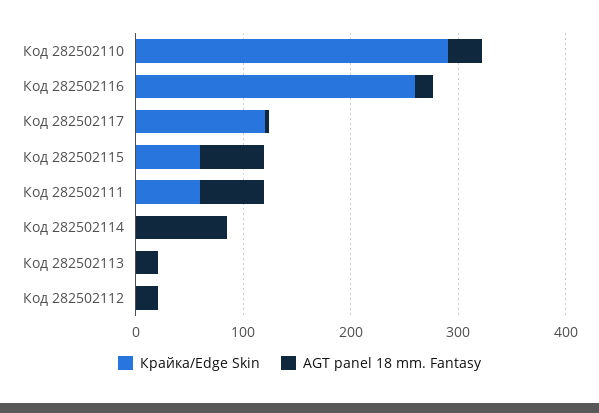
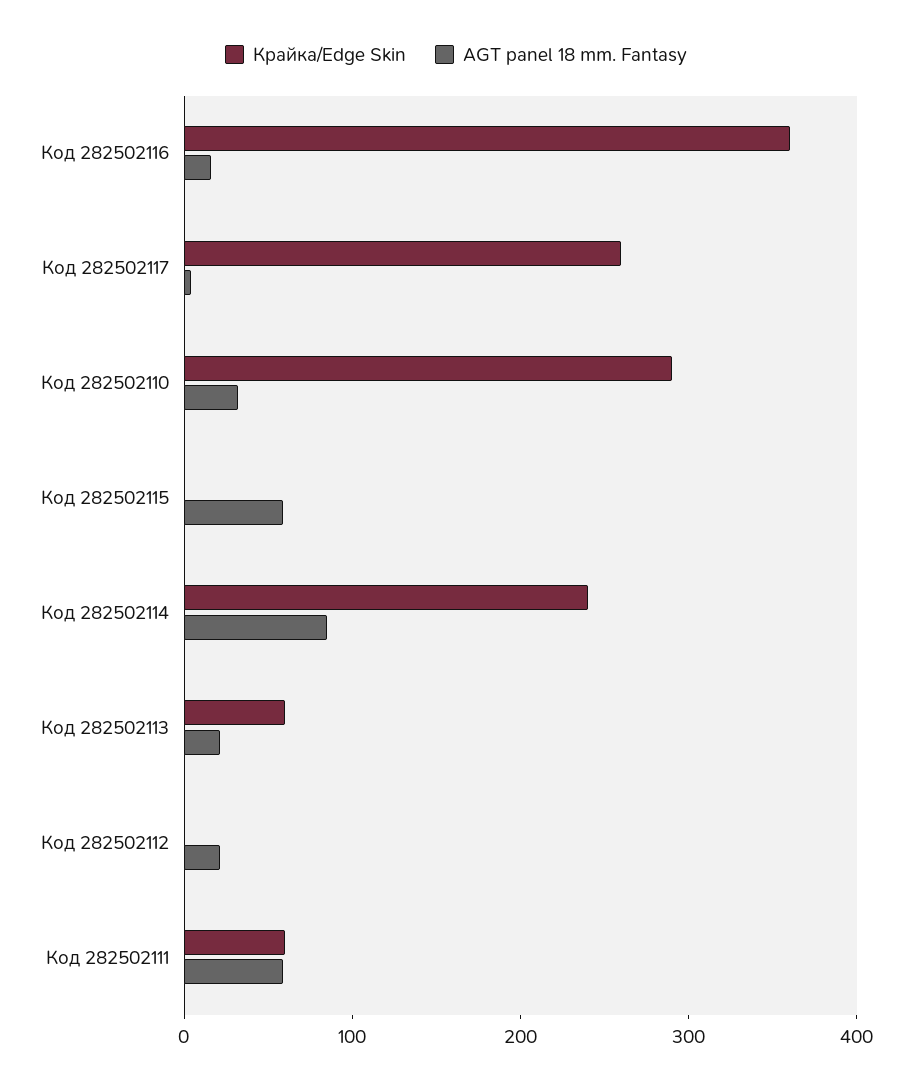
  {
    "Крайка/Edge Skin": {
      "Код 282502110": 300,
-     "Код 282502116": 260,
+     "Код 282502116": 360,
-     "Код 282502117": 120,
+     "Код 282502117": 260,
-     "Код 282502115": 60,
+     "Код 282502115": 0,
      "Код 282502111": 60,
-     "Код 282502114": 0,
+     "Код 282502114": 240,
-     "Код 282502113": 0,
+     "Код 282502113": 60,
      "Код 282502112": 0
    },
    "AGT panel 18 mm. Fantasy": {
      "Код 282502110": 40,
      "Код 282502116": 20,
      "Код 282502117": 0,
      "Код 282502115": 60,
      "Код 282502111": 60,
      "Код 282502114": 80,
      "Код 282502113": 20,
      "Код 282502112": 20
    }
  }

